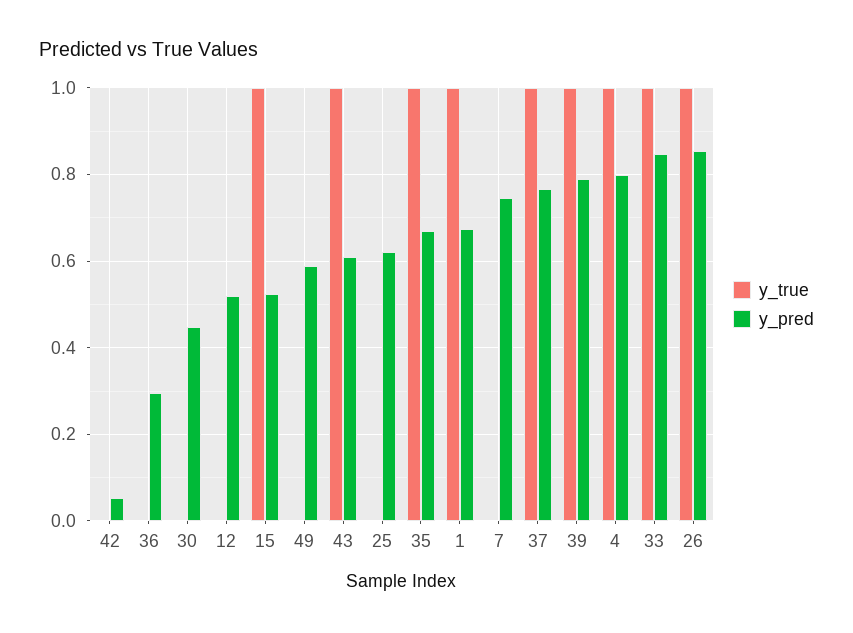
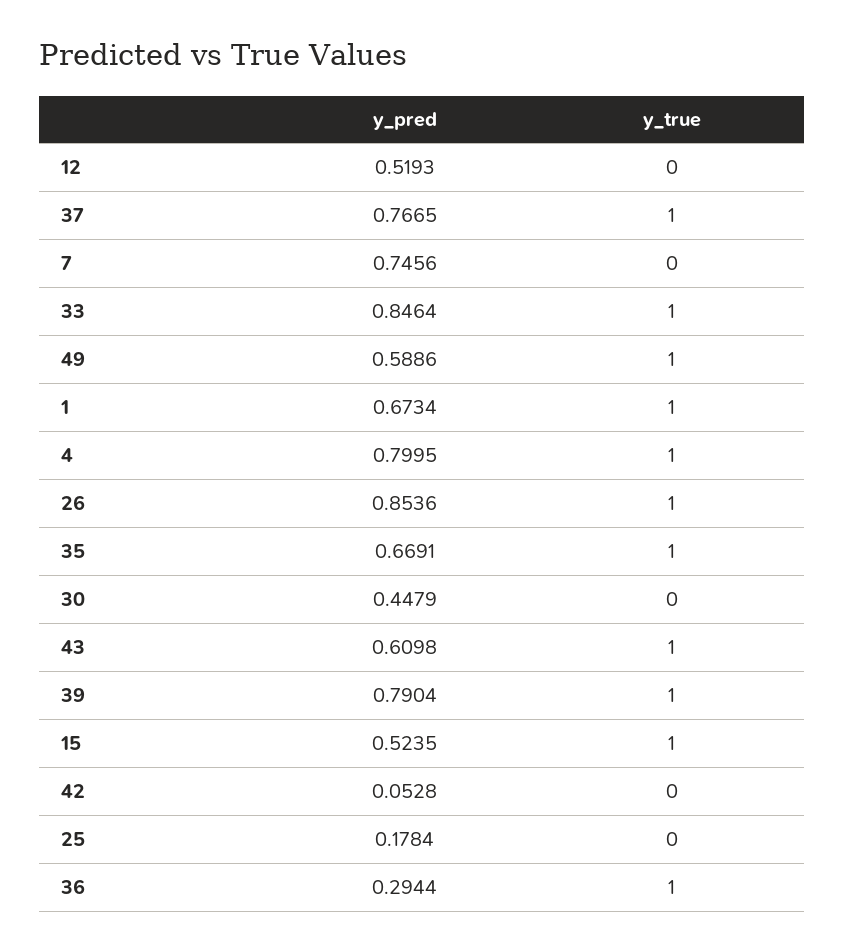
  {
    "y_true": {
      "42": 0,
-     "36": 0,
+     "36": 1,
      "30": 0,
      "12": 0,
      "15": 1,
-     "49": 0,
+     "49": 1,
      "43": 1,
      "25": 0,
      "35": 1,
      "1": 1,
      "7": 0,
      "37": 1,
      "39": 1,
      "4": 1,
      "33": 1,
      "26": 1
    },
    "y_pred": {
      "42": 0.0528,
      "36": 0.2944,
      "30": 0.4479,
      "12": 0.5193,
      "15": 0.5235,
      "49": 0.5886,
      "43": 0.6098,
-     "25": 0.62,
+     "25": 0.1784,
      "35": 0.6691,
      "1": 0.6734,
      "7": 0.7456,
      "37": 0.7665,
      "39": 0.7904,
      "4": 0.7995,
      "33": 0.8464,
      "26": 0.8536
    }
  }

